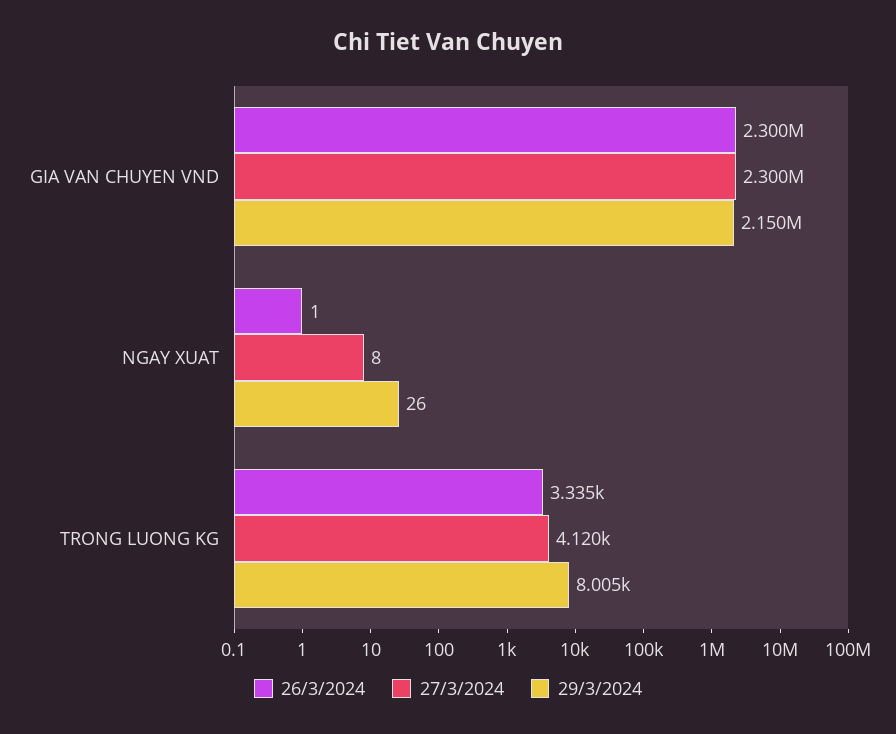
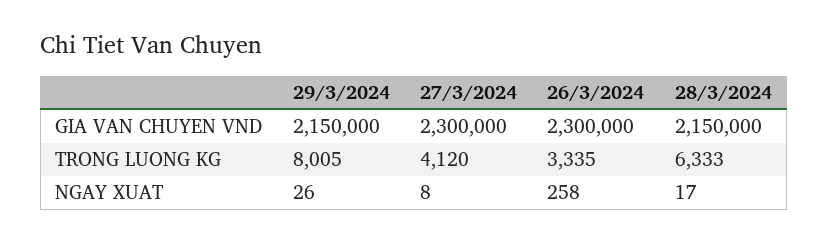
  {
    "26/3/2024": {
      "GIA VAN CHUYEN VND": 2300000,
-     "NGAY XUAT": 1,
+     "NGAY XUAT": 258,
      "TRONG LUONG KG": 3335
    },
    "27/3/2024": {
      "GIA VAN CHUYEN VND": 2300000,
      "NGAY XUAT": 8,
      "TRONG LUONG KG": 4120
    },
    "29/3/2024": {
      "GIA VAN CHUYEN VND": 2150000,
      "NGAY XUAT": 26,
      "TRONG LUONG KG": 8005
-   }
+   },
+   "28/3/2024": {
+     "GIA VAN CHUYEN VND": 2150000,
+     "TRONG LUONG KG": 6333,
+     "NGAY XUAT": 17
+   }
  }

